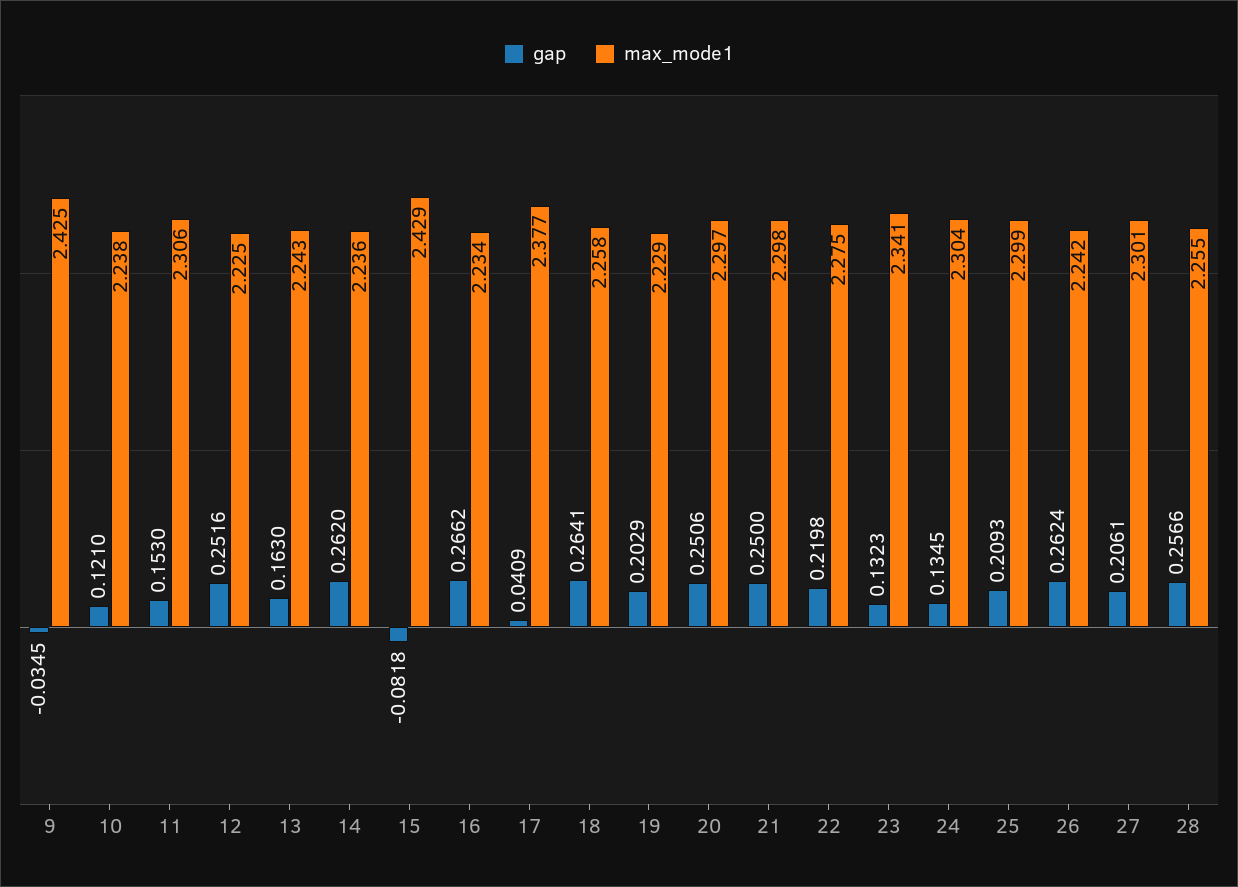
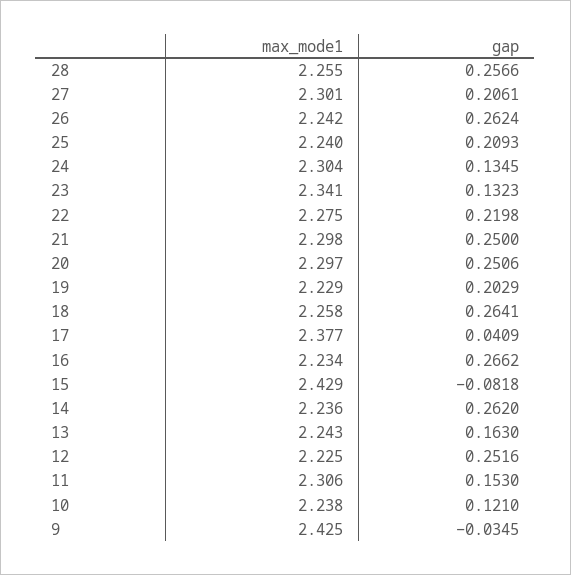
  {
    "gap": {
      "9": -0.0345,
      "10": 0.121,
      "11": 0.153,
      "12": 0.2516,
      "13": 0.163,
      "14": 0.262,
      "15": -0.0818,
      "16": 0.2662,
      "17": 0.0409,
      "18": 0.2641,
      "19": 0.2029,
      "20": 0.2506,
      "21": 0.25,
      "22": 0.2198,
      "23": 0.1323,
      "24": 0.1345,
      "25": 0.2093,
      "26": 0.2624,
      "27": 0.2061,
      "28": 0.2566
    },
    "max_mode1": {
      "9": 2.425,
      "10": 2.238,
      "11": 2.306,
      "12": 2.225,
      "13": 2.243,
      "14": 2.236,
      "15": 2.429,
      "16": 2.234,
      "17": 2.377,
      "18": 2.258,
      "19": 2.229,
      "20": 2.297,
      "21": 2.298,
      "22": 2.275,
      "23": 2.341,
      "24": 2.304,
-     "25": 2.299,
+     "25": 2.24,
      "26": 2.242,
      "27": 2.301,
      "28": 2.255
    }
  }

